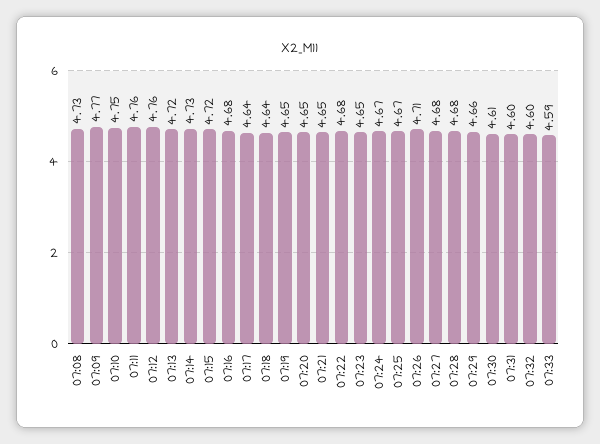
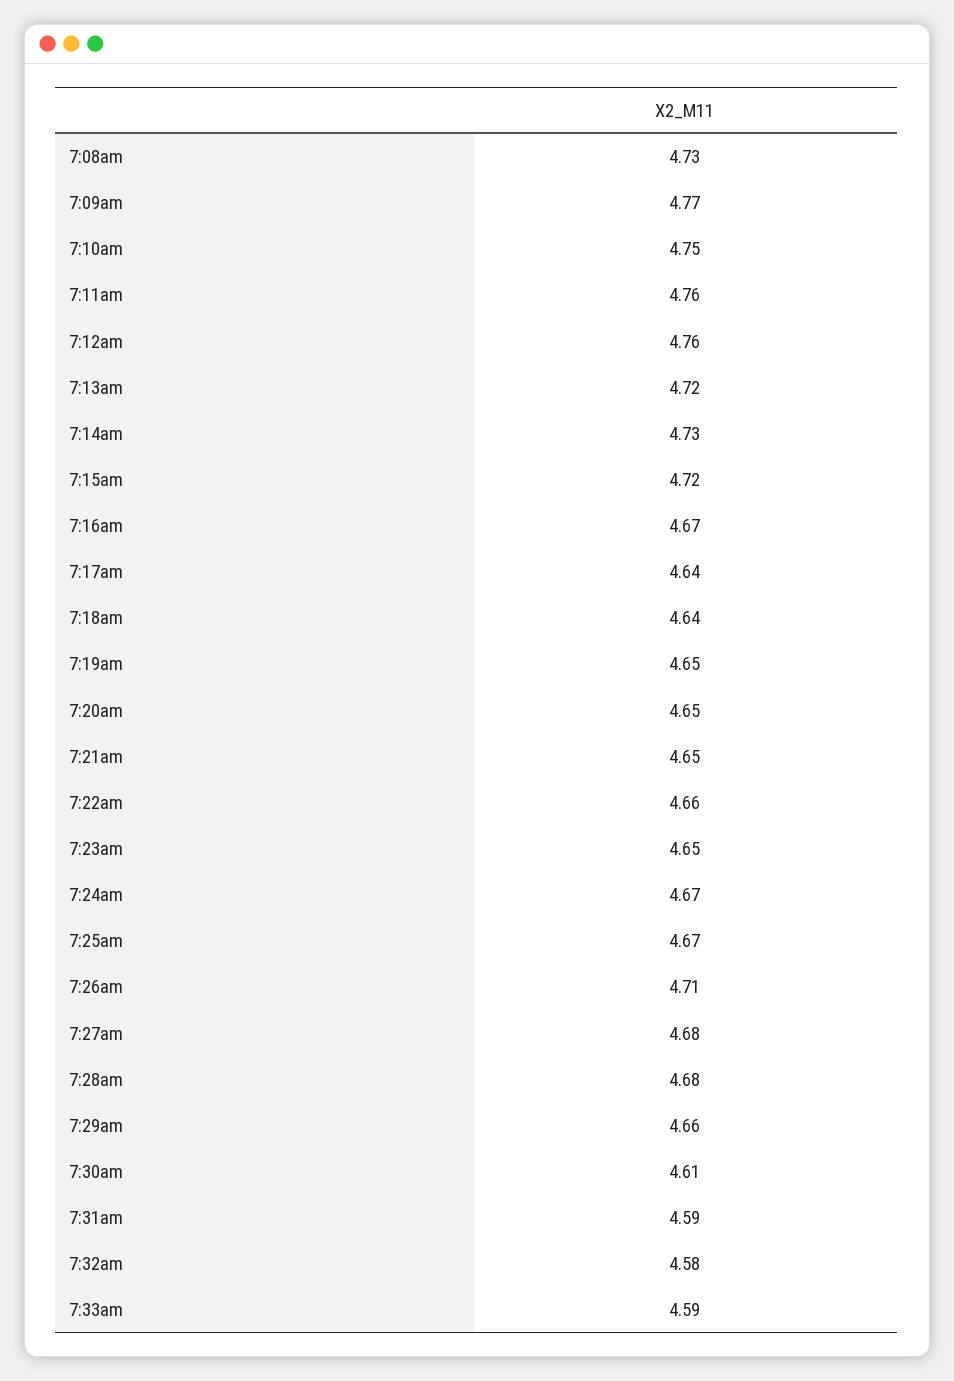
  {
    "07:08": 4.73,
    "07:09": 4.77,
    "07:10": 4.75,
    "07:11": 4.76,
    "07:12": 4.76,
    "07:13": 4.72,
    "07:14": 4.73,
    "07:15": 4.72,
-   "07:16": 4.68,
+   "07:16": 4.67,
    "07:17": 4.64,
    "07:18": 4.64,
    "07:19": 4.65,
    "07:20": 4.65,
    "07:21": 4.65,
-   "07:22": 4.68,
+   "07:22": 4.66,
    "07:23": 4.65,
    "07:24": 4.67,
    "07:25": 4.67,
    "07:26": 4.71,
    "07:27": 4.68,
    "07:28": 4.68,
    "07:29": 4.66,
    "07:30": 4.61,
-   "07:31": 4.6,
+   "07:31": 4.59,
-   "07:32": 4.6,
+   "07:32": 4.58,
    "07:33": 4.59
  }

